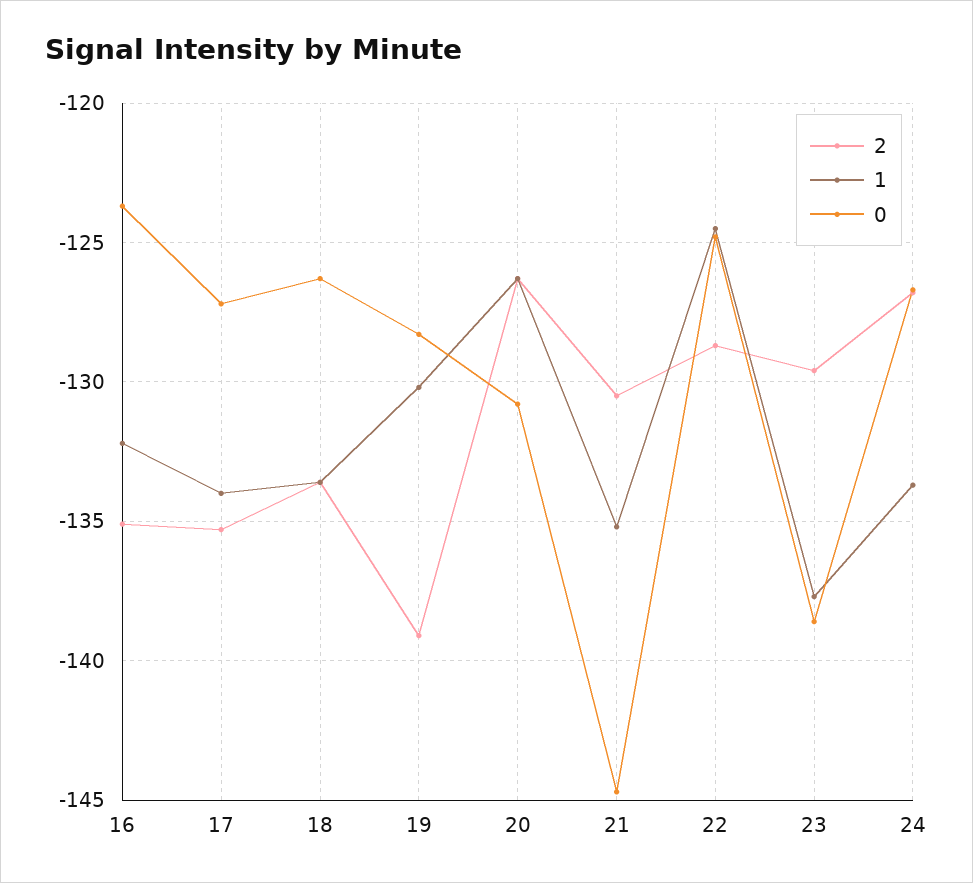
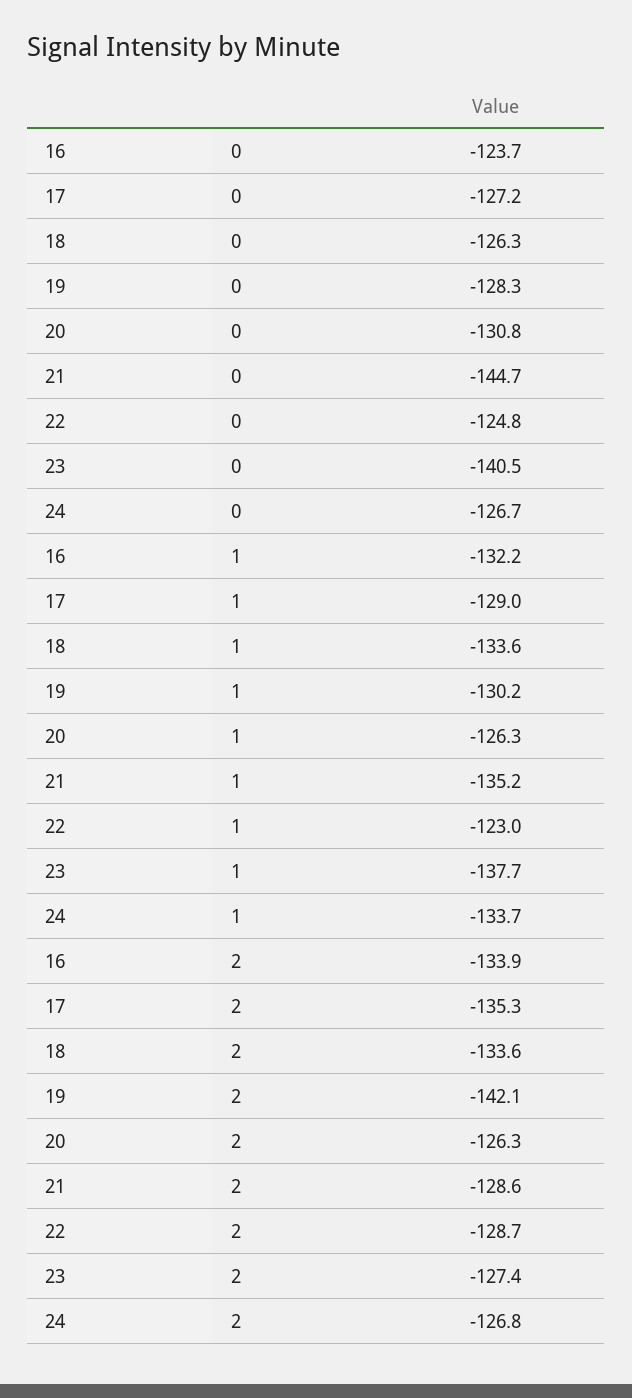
  {
    "2": {
-     "16": -135,
+     "16": -133.9,
      "17": -135.3,
      "18": -133.6,
-     "19": -139,
+     "19": -142.1,
      "20": -126.3,
-     "21": -130.5,
+     "21": -128.6,
      "22": -128.7,
-     "23": -129.5,
+     "23": -127.4,
      "24": -126.8
    },
    "1": {
      "16": -132.2,
-     "17": -134,
+     "17": -129,
      "18": -133.6,
      "19": -130.2,
      "20": -126.3,
      "21": -135.2,
-     "22": -124.5,
+     "22": -123,
      "23": -137.7,
      "24": -133.7
    },
    "0": {
      "16": -123.7,
      "17": -127.2,
      "18": -126.3,
      "19": -128.3,
      "20": -130.8,
      "21": -144.7,
      "22": -124.8,
-     "23": -138.5,
+     "23": -140.5,
      "24": -126.7
    }
  }

